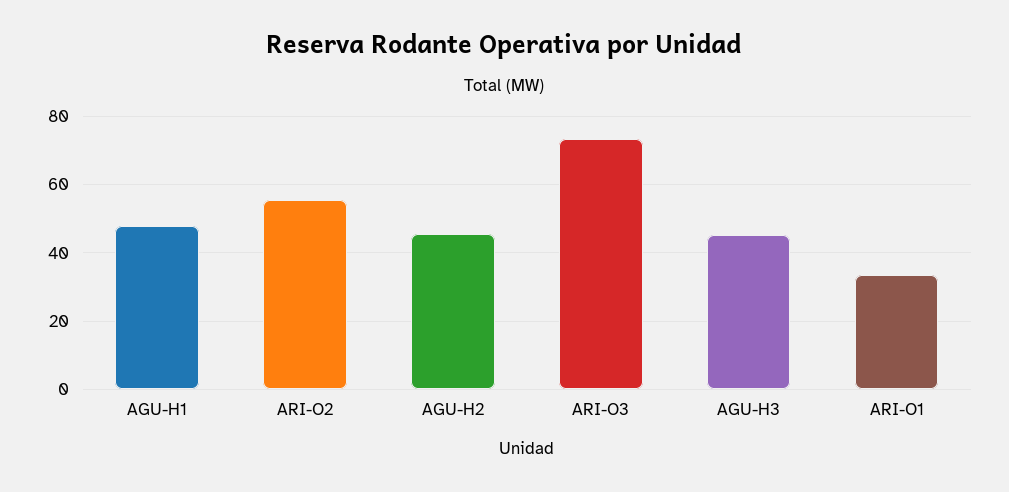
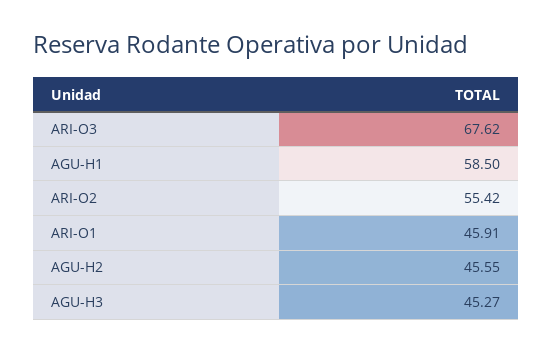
  {
-   "AGU-H1": 48,
+   "AGU-H1": 58.5,
    "ARI-O2": 55.42,
    "AGU-H2": 45.55,
-   "ARI-O3": 74,
+   "ARI-O3": 67.62,
    "AGU-H3": 45.27,
-   "ARI-O1": 34
+   "ARI-O1": 45.91
  }

